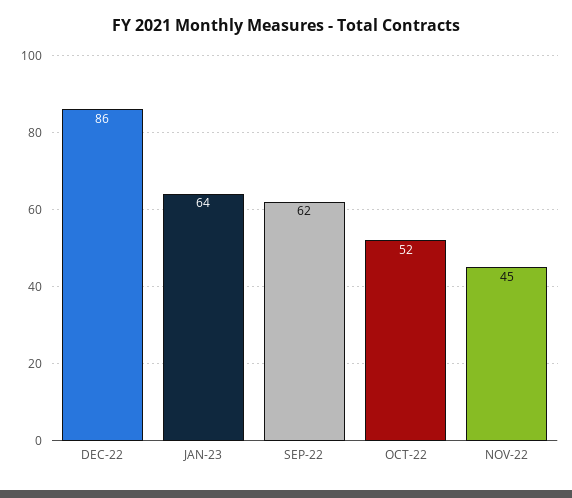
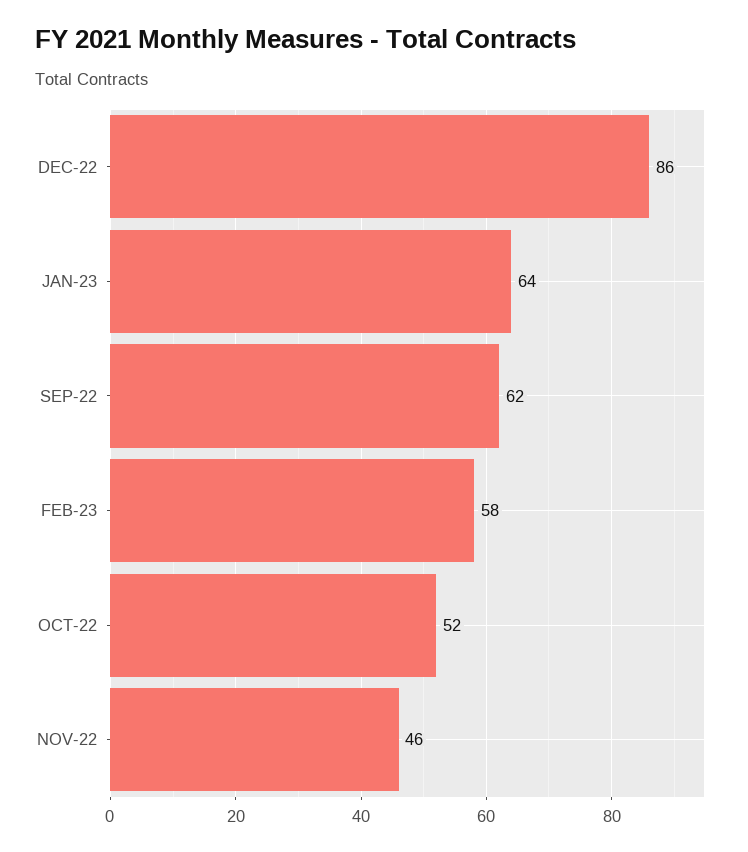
  {
    "DEC-22": 86,
    "JAN-23": 64,
    "SEP-22": 62,
    "OCT-22": 52,
-   "NOV-22": 45
+   "NOV-22": 46,
+   "FEB-23": 58
  }

